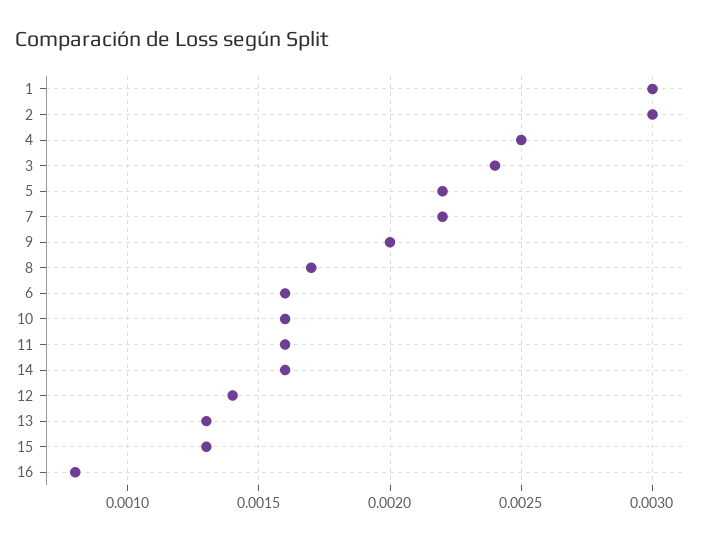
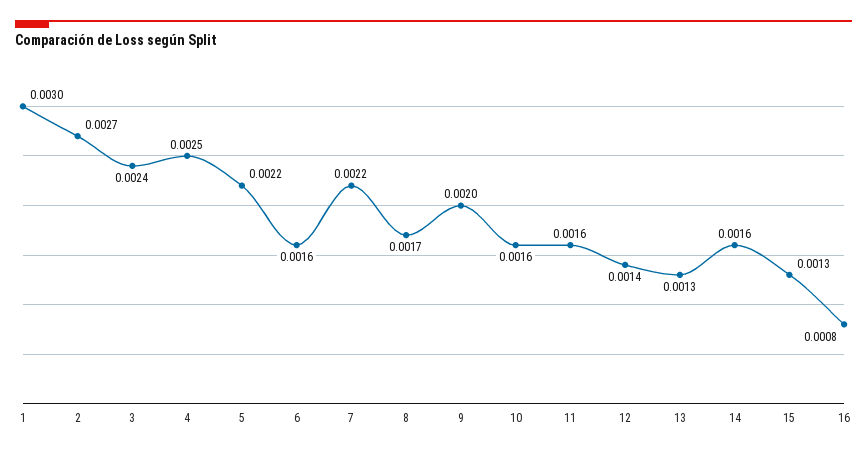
  {
    "1": 0.003,
-   "2": 0.003,
+   "2": 0.0027,
    "4": 0.0025,
    "3": 0.0024,
    "5": 0.0022,
    "7": 0.0022,
    "9": 0.002,
    "8": 0.0017,
    "6": 0.0016,
    "10": 0.0016,
    "11": 0.0016,
    "14": 0.0016,
    "12": 0.0014,
    "13": 0.0013,
    "15": 0.0013,
    "16": 0.0008
  }

